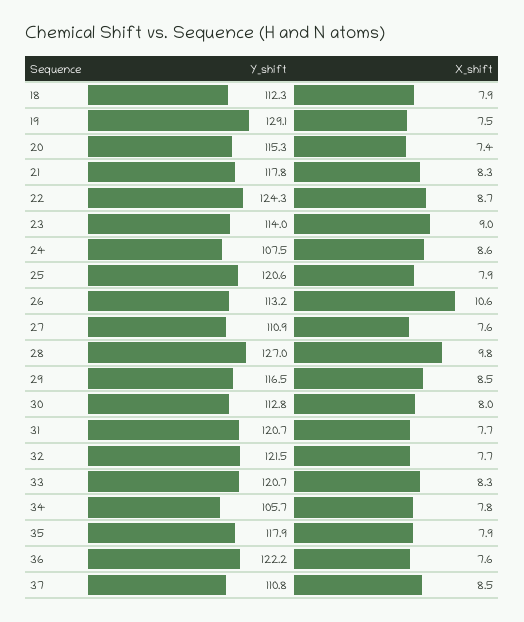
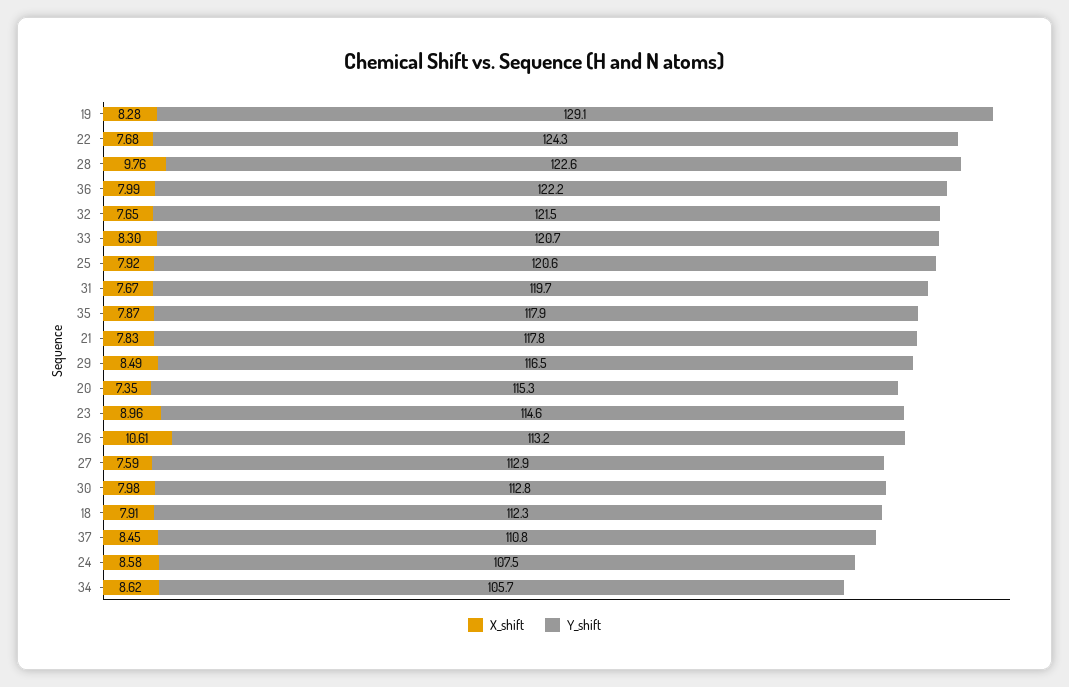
  {
    "Y_shift": {
      "18": 112.3,
      "19": 129.1,
      "20": 115.3,
      "21": 117.8,
      "22": 124.3,
-     "23": 114,
+     "23": 114.6,
      "24": 107.5,
      "25": 120.6,
      "26": 113.2,
-     "27": 110.9,
+     "27": 112.9,
-     "28": 127,
+     "28": 122.6,
      "29": 116.5,
      "30": 112.8,
-     "31": 120.7,
+     "31": 119.7,
      "32": 121.5,
      "33": 120.7,
      "34": 105.7,
      "35": 117.9,
      "36": 122.2,
      "37": 110.8
    },
    "X_shift": {
      "18": 7.91,
-     "19": 7.5,
+     "19": 8.28,
      "20": 7.35,
-     "21": 8.3,
+     "21": 7.83,
-     "22": 8.7,
+     "22": 7.68,
      "23": 8.96,
      "24": 8.58,
      "25": 7.92,
      "26": 10.61,
      "27": 7.59,
      "28": 9.76,
      "29": 8.49,
      "30": 7.98,
      "31": 7.67,
      "32": 7.65,
      "33": 8.3,
-     "34": 7.8,
+     "34": 8.62,
      "35": 7.87,
-     "36": 7.6,
+     "36": 7.99,
      "37": 8.45
    }
  }

